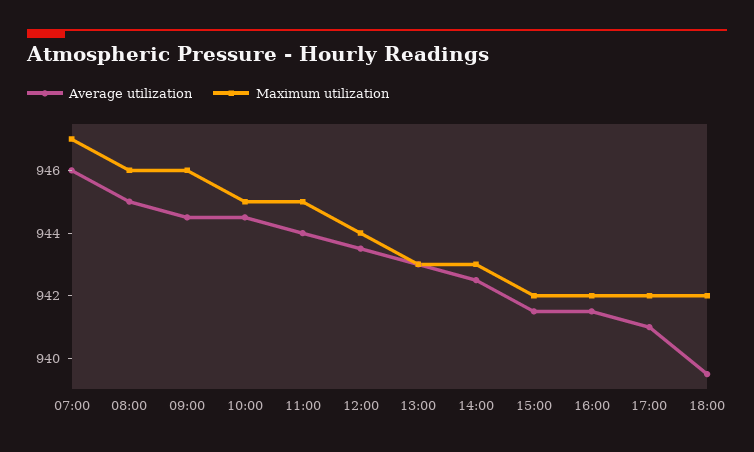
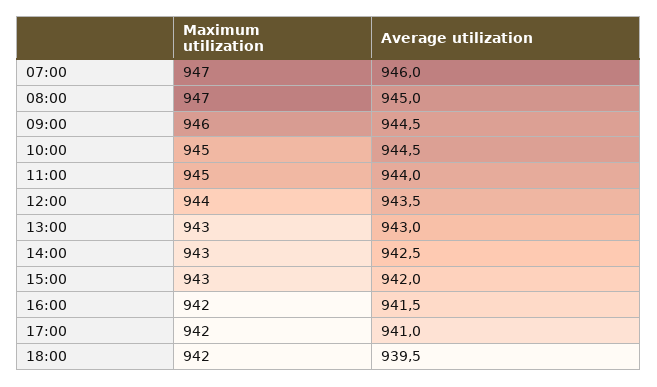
  {
    "Average utilization": {
      "07:00": 946,
      "08:00": 945,
      "09:00": 944.5,
      "10:00": 944.5,
      "11:00": 944,
      "12:00": 943.5,
      "13:00": 943,
      "14:00": 942.5,
-     "15:00": 941.5,
+     "15:00": 942,
      "16:00": 941.5,
      "17:00": 941,
      "18:00": 939.5
    },
    "Maximum utilization": {
      "07:00": 947,
-     "08:00": 946,
+     "08:00": 947,
      "09:00": 946,
      "10:00": 945,
      "11:00": 945,
      "12:00": 944,
      "13:00": 943,
      "14:00": 943,
-     "15:00": 942,
+     "15:00": 943,
      "16:00": 942,
      "17:00": 942,
      "18:00": 942
    }
  }

